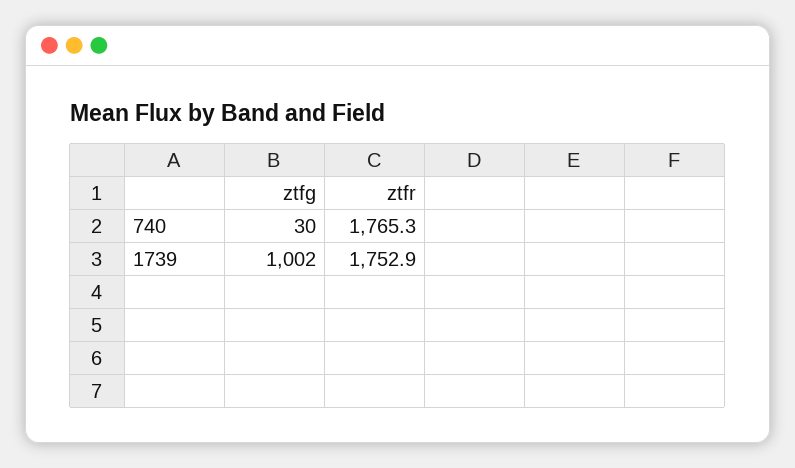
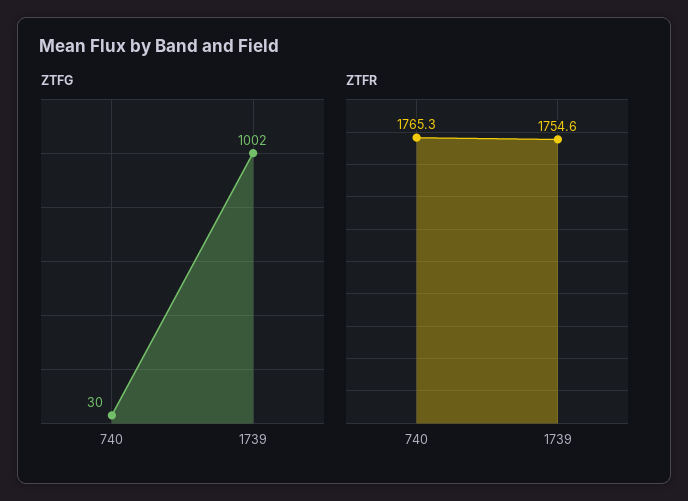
  {
    "ztfg": {
      "740": 30,
      "1739": 1002
    },
    "ztfr": {
      "740": 1765.3,
-     "1739": 1752.9
+     "1739": 1754.6
    }
  }

